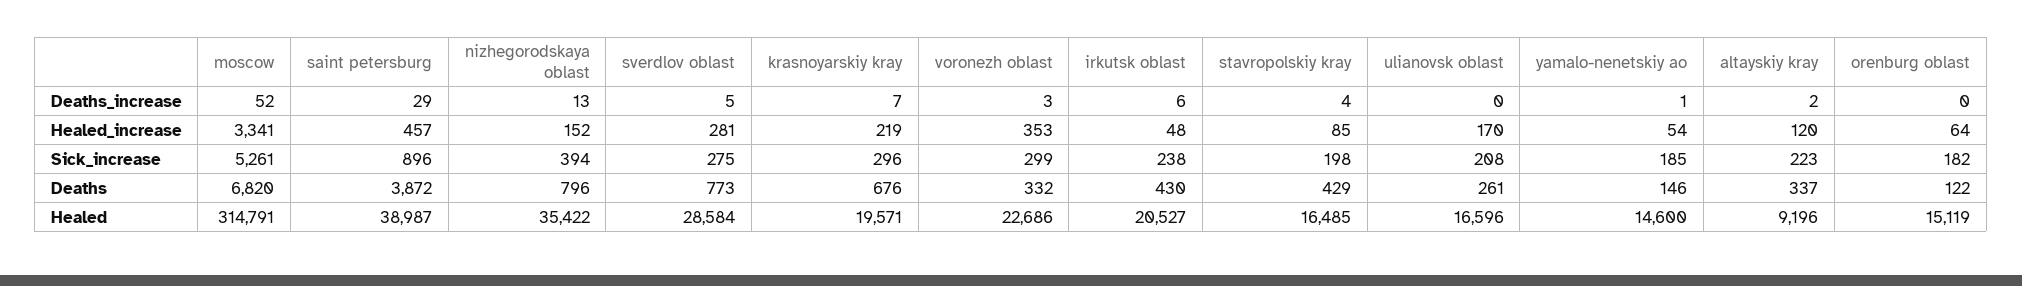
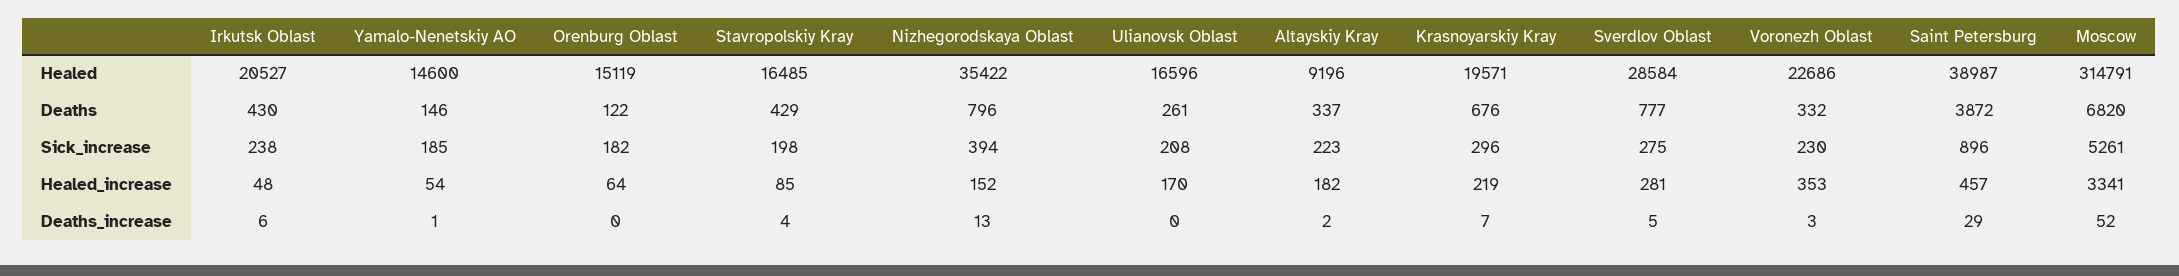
  {
    "moscow": {
      "Deaths_increase": 52,
      "Healed_increase": 3341,
      "Sick_increase": 5261,
      "Deaths": 6820,
      "Healed": 314791
    },
    "saint petersburg": {
      "Deaths_increase": 29,
      "Healed_increase": 457,
      "Sick_increase": 896,
      "Deaths": 3872,
      "Healed": 38987
    },
    "nizhegorodskaya oblast": {
      "Deaths_increase": 13,
      "Healed_increase": 152,
      "Sick_increase": 394,
      "Deaths": 796,
      "Healed": 35422
    },
    "sverdlov oblast": {
      "Deaths_increase": 5,
      "Healed_increase": 281,
      "Sick_increase": 275,
-     "Deaths": 773,
+     "Deaths": 777,
      "Healed": 28584
    },
    "krasnoyarskiy kray": {
      "Deaths_increase": 7,
      "Healed_increase": 219,
      "Sick_increase": 296,
      "Deaths": 676,
      "Healed": 19571
    },
    "voronezh oblast": {
      "Deaths_increase": 3,
      "Healed_increase": 353,
-     "Sick_increase": 299,
+     "Sick_increase": 230,
      "Deaths": 332,
      "Healed": 22686
    },
    "irkutsk oblast": {
      "Deaths_increase": 6,
      "Healed_increase": 48,
      "Sick_increase": 238,
      "Deaths": 430,
      "Healed": 20527
    },
    "stavropolskiy kray": {
      "Deaths_increase": 4,
      "Healed_increase": 85,
      "Sick_increase": 198,
      "Deaths": 429,
      "Healed": 16485
    },
    "ulianovsk oblast": {
      "Deaths_increase": 0,
      "Healed_increase": 170,
      "Sick_increase": 208,
      "Deaths": 261,
      "Healed": 16596
    },
    "yamalo-nenetskiy ao": {
      "Deaths_increase": 1,
      "Healed_increase": 54,
      "Sick_increase": 185,
      "Deaths": 146,
      "Healed": 14600
    },
    "altayskiy kray": {
      "Deaths_increase": 2,
-     "Healed_increase": 120,
+     "Healed_increase": 182,
      "Sick_increase": 223,
      "Deaths": 337,
      "Healed": 9196
    },
    "orenburg oblast": {
      "Deaths_increase": 0,
      "Healed_increase": 64,
      "Sick_increase": 182,
      "Deaths": 122,
      "Healed": 15119
    }
  }

